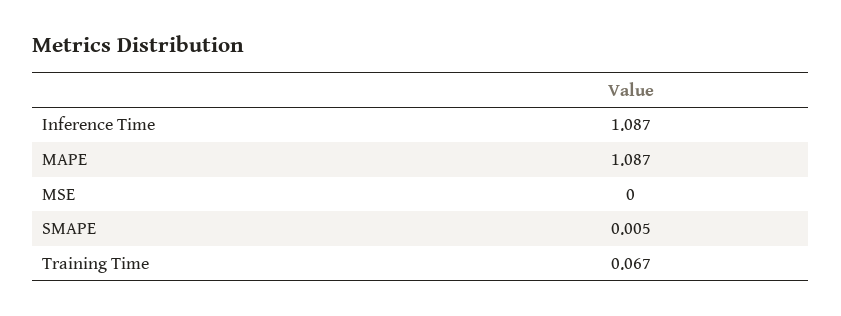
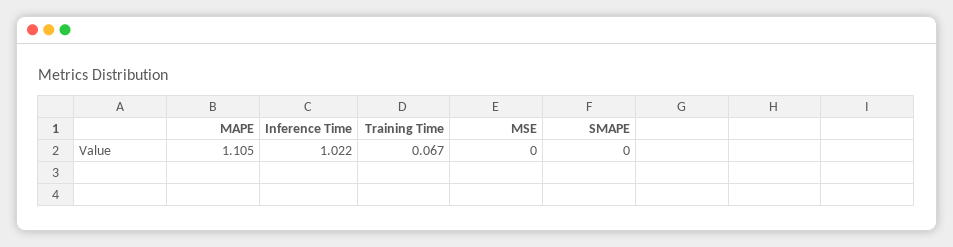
  {
-   "Inference Time": 1.087,
+   "Inference Time": 1.022,
-   "MAPE": 1.087,
+   "MAPE": 1.105,
    "MSE": 0,
-   "SMAPE": 0.005,
+   "SMAPE": 0,
    "Training Time": 0.067
  }

